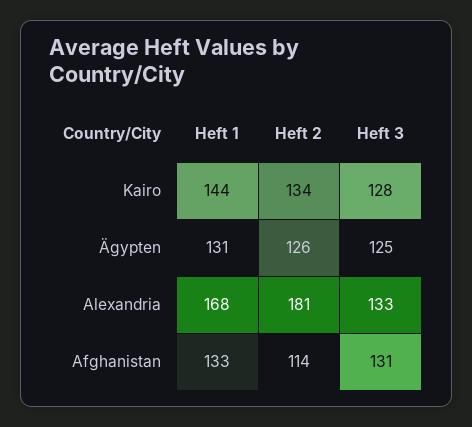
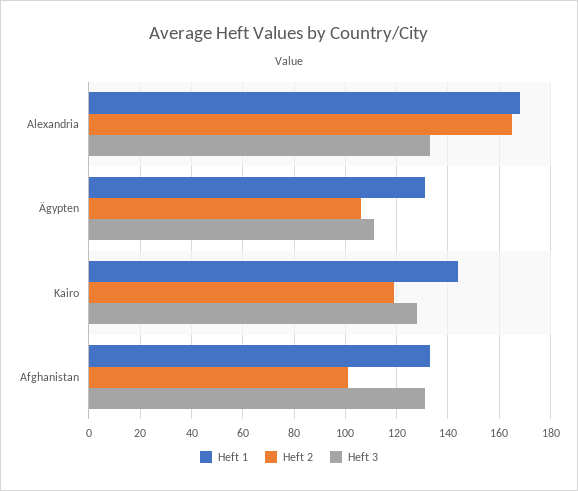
  {
    "Heft 1": {
      "Kairo": 144,
      "Ägypten": 131,
      "Alexandria": 168,
      "Afghanistan": 133
    },
    "Heft 2": {
-     "Kairo": 134,
+     "Kairo": 120,
-     "Ägypten": 126,
+     "Ägypten": 105,
-     "Alexandria": 181,
+     "Alexandria": 165,
-     "Afghanistan": 114
+     "Afghanistan": 100
    },
    "Heft 3": {
      "Kairo": 128,
-     "Ägypten": 125,
+     "Ägypten": 110,
      "Alexandria": 133,
      "Afghanistan": 131
    }
  }

